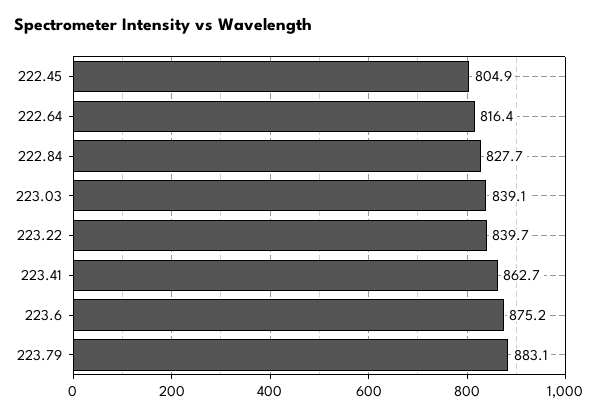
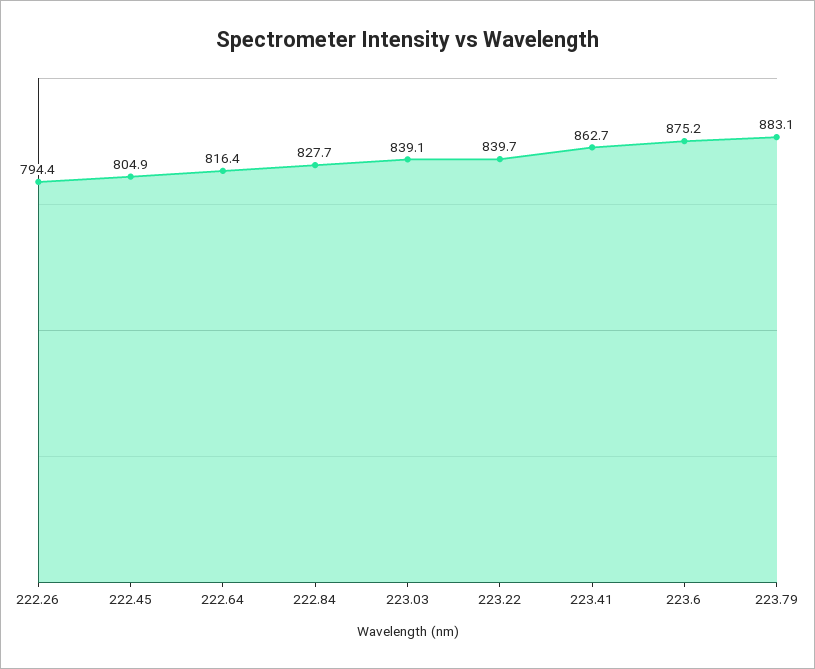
  {
    "222.45": 804.9,
    "222.64": 816.4,
    "222.84": 827.7,
    "223.03": 839.1,
    "223.22": 839.7,
    "223.41": 862.7,
    "223.6": 875.2,
-   "223.79": 883.1
+   "223.79": 883.1,
+   "222.26": 794.4
  }

